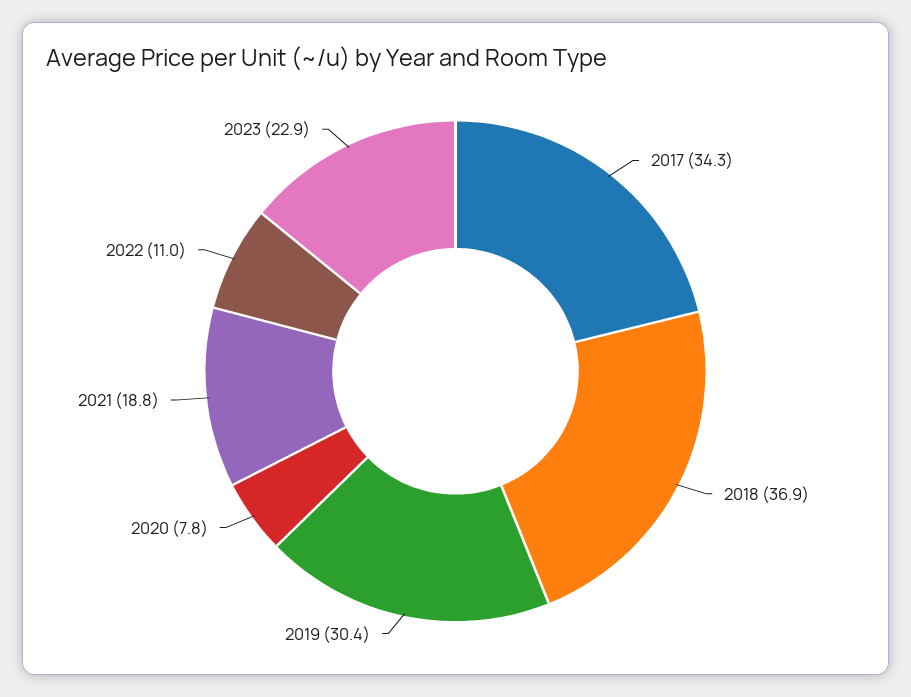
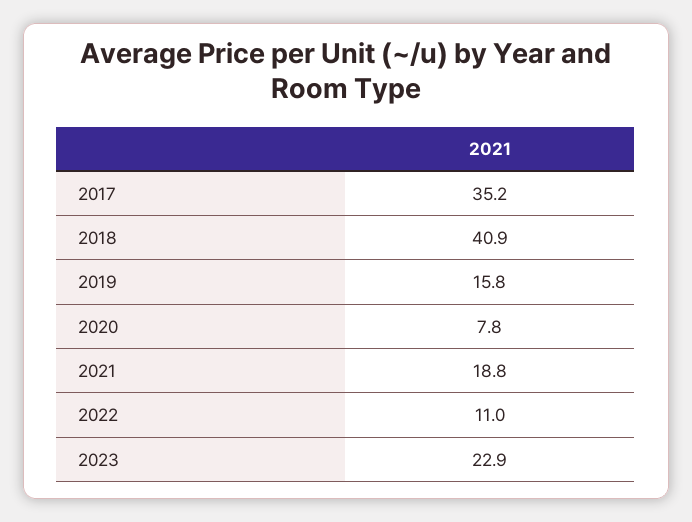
  {
-   "2017": 34.3,
+   "2017": 35.2,
-   "2018": 36.9,
+   "2018": 40.9,
-   "2019": 30.4,
+   "2019": 15.8,
    "2020": 7.8,
    "2021": 18.8,
    "2022": 11,
    "2023": 22.9
  }

